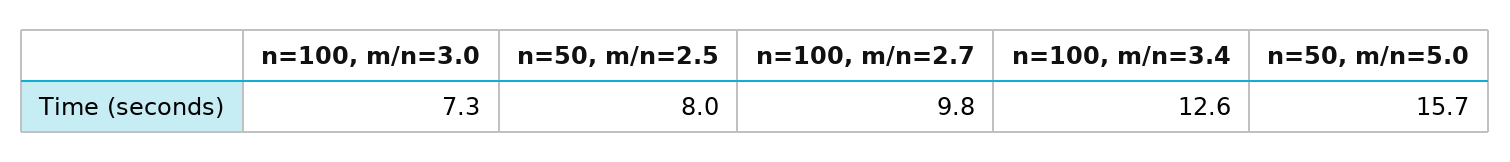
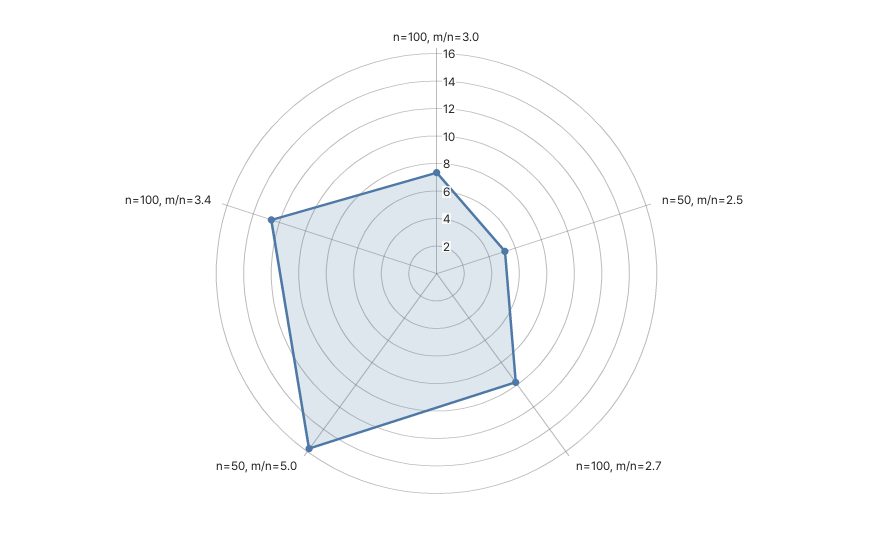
  {
    "n=100, m/n=3.0": 7.3,
-   "n=50, m/n=2.5": 8,
+   "n=50, m/n=2.5": 5,
    "n=100, m/n=2.7": 9.8,
    "n=100, m/n=3.4": 12.6,
    "n=50, m/n=5.0": 15.7
  }

